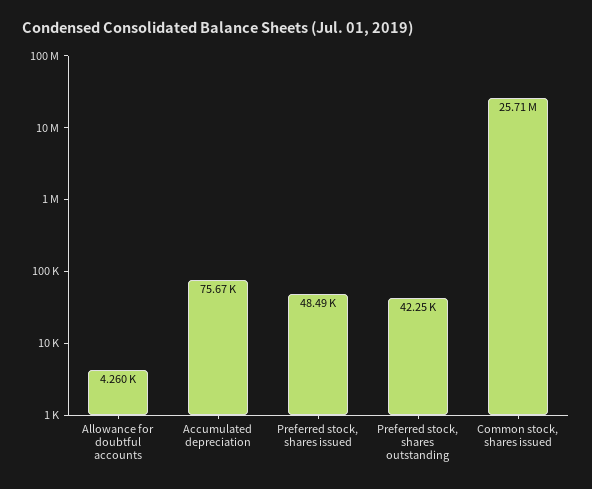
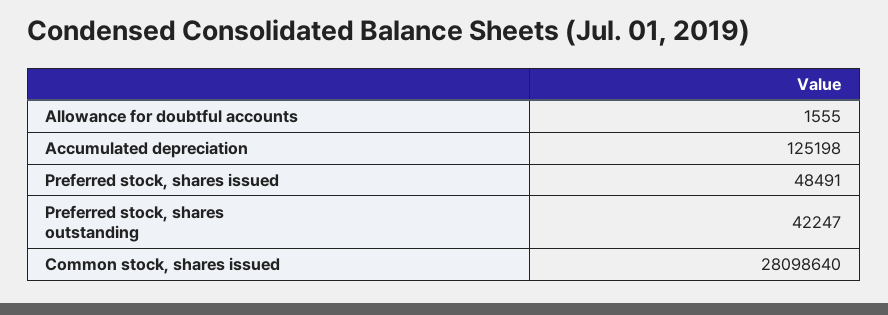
  {
-   "Allowance for doubtful accounts": 4260,
+   "Allowance for doubtful accounts": 1555,
-   "Accumulated depreciation": 75670,
+   "Accumulated depreciation": 125198,
    "Preferred stock, shares issued": 48491,
    "Preferred stock, shares outstanding": 42247,
-   "Common stock, shares issued": 25710000
+   "Common stock, shares issued": 28098640
  }

